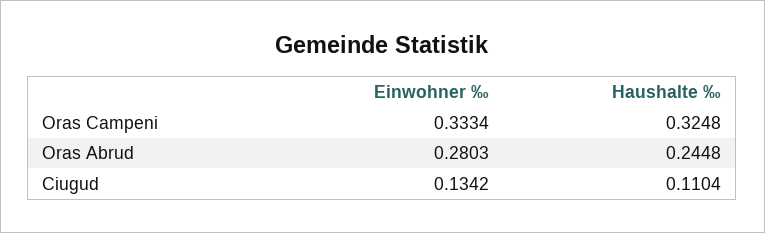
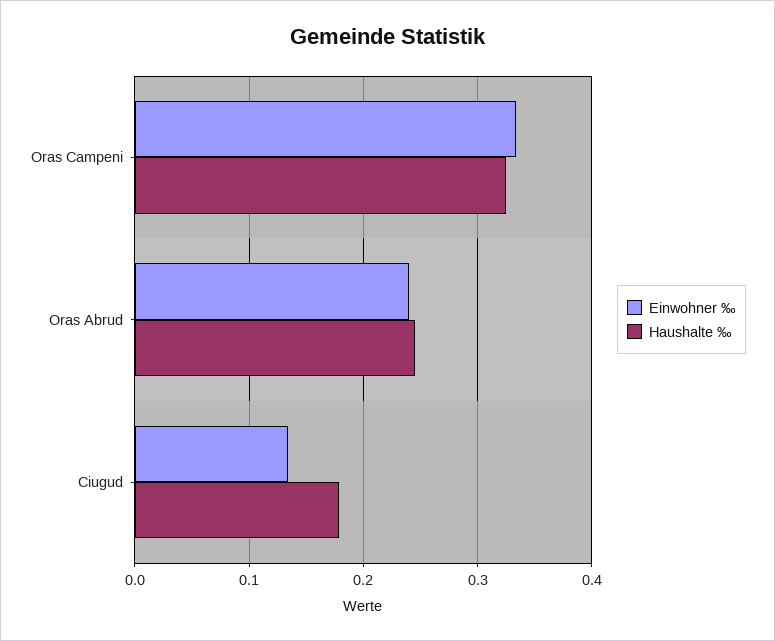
  {
    "Einwohner ‰": {
      "Oras Campeni": 0.3334,
-     "Oras Abrud": 0.2803,
+     "Oras Abrud": 0.24,
      "Ciugud": 0.1342
    },
    "Haushalte ‰": {
      "Oras Campeni": 0.3248,
      "Oras Abrud": 0.2448,
-     "Ciugud": 0.1104
+     "Ciugud": 0.18
    }
  }

